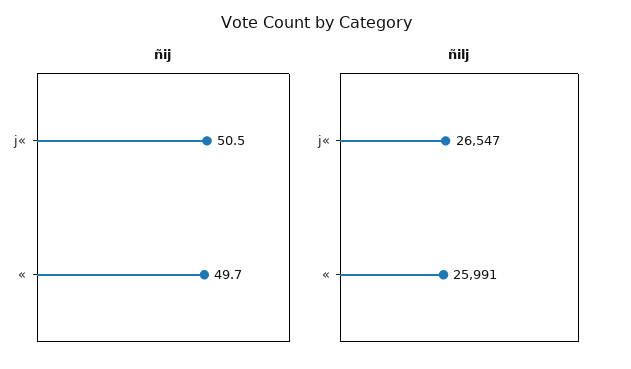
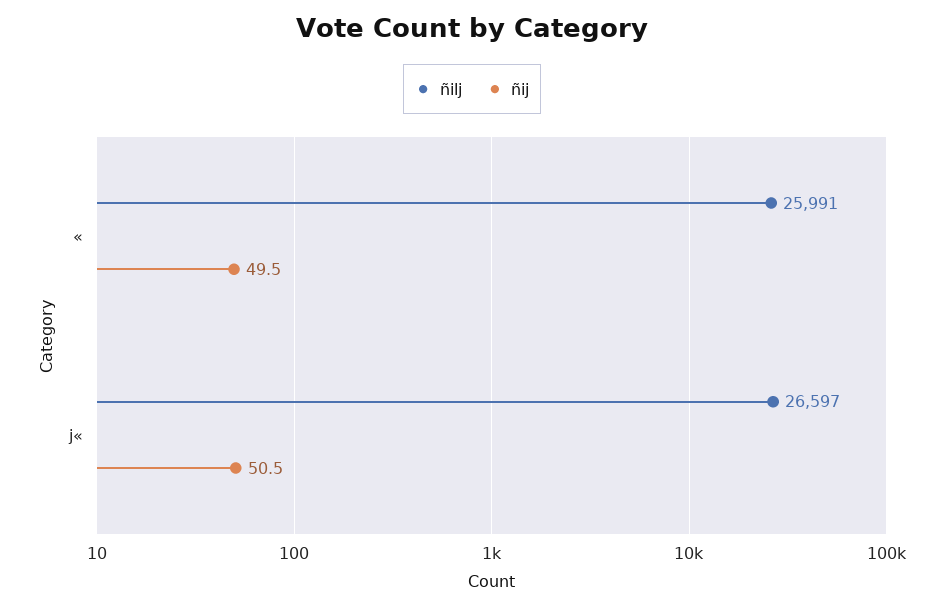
  {
    "ñij": {
      "j«": 50.5,
-     "«": 49.7
+     "«": 49.5
    },
    "ñilj": {
-     "j«": 26547,
+     "j«": 26597,
      "«": 25991
    }
  }

